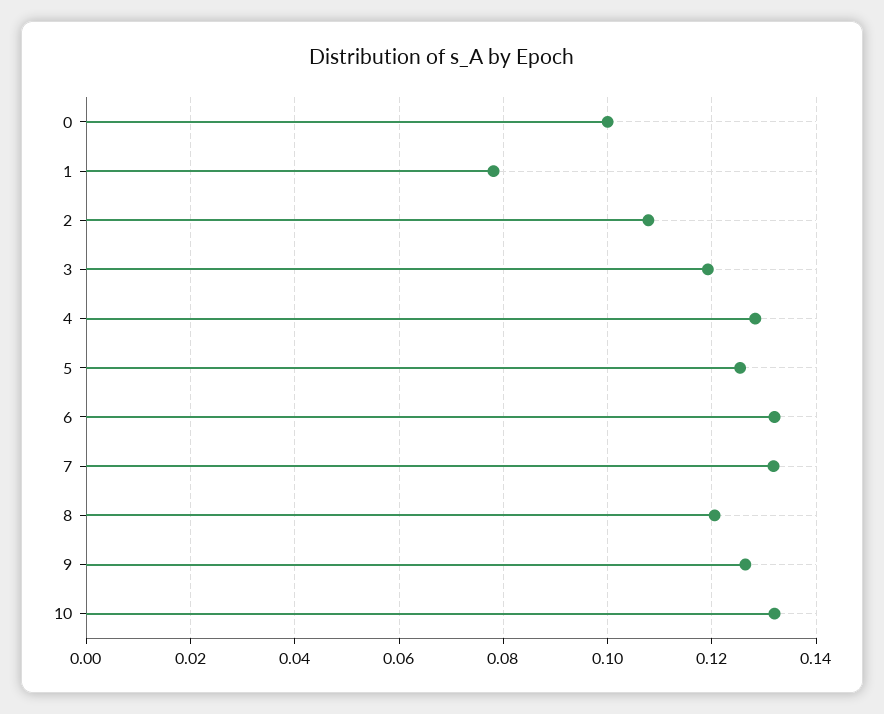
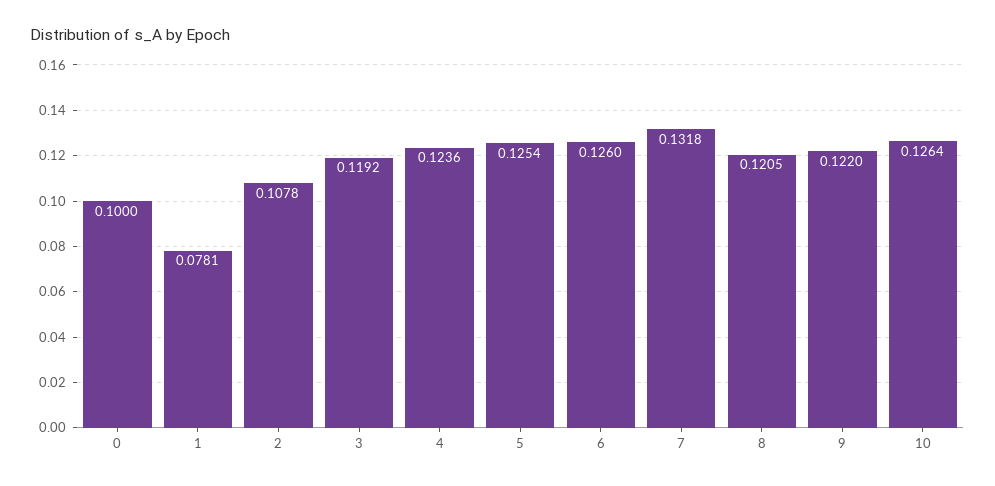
  {
    "0": 0.1,
    "1": 0.0781,
    "2": 0.1078,
    "3": 0.1192,
-   "4": 0.128,
+   "4": 0.1236,
    "5": 0.1254,
-   "6": 0.132,
+   "6": 0.126,
    "7": 0.1318,
    "8": 0.1205,
-   "9": 0.126,
+   "9": 0.122,
-   "10": 0.132
+   "10": 0.1264
  }

